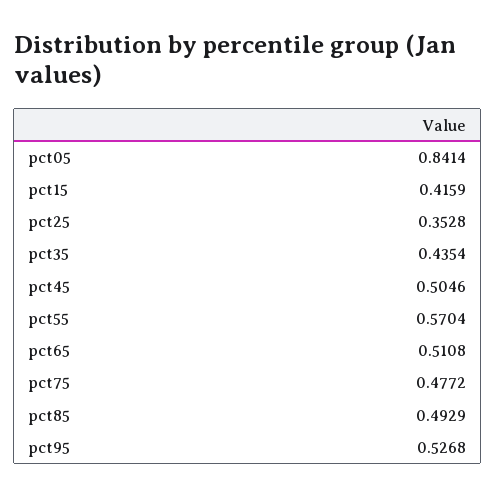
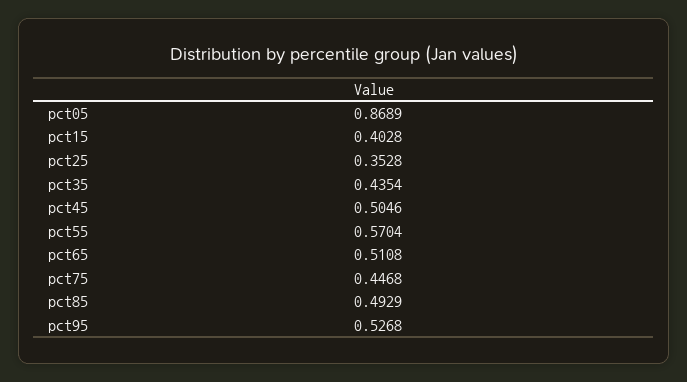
  {
-   "pct05": 0.8414,
+   "pct05": 0.8689,
-   "pct15": 0.4159,
+   "pct15": 0.4028,
    "pct25": 0.3528,
    "pct35": 0.4354,
    "pct45": 0.5046,
    "pct55": 0.5704,
    "pct65": 0.5108,
-   "pct75": 0.4772,
+   "pct75": 0.4468,
    "pct85": 0.4929,
    "pct95": 0.5268
  }

